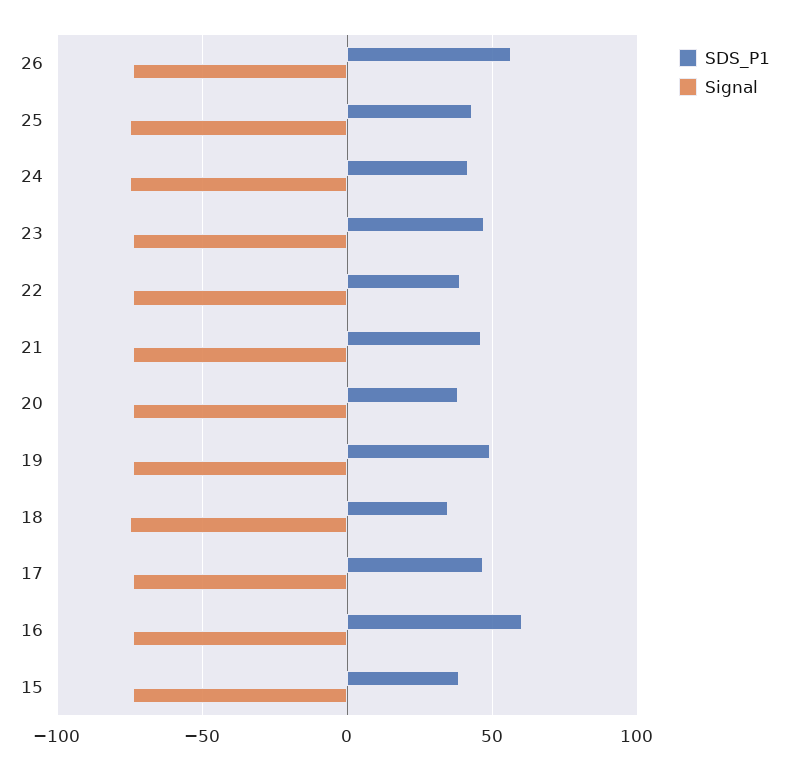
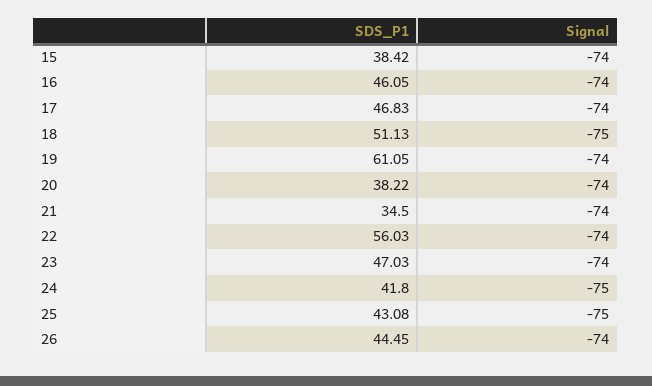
  {
    "SDS_P1": {
-     "26": 55,
+     "26": 44.45,
      "25": 43.08,
      "24": 41.8,
      "23": 47.03,
-     "22": 40,
+     "22": 56.03,
-     "21": 45,
+     "21": 34.5,
      "20": 38.22,
-     "19": 50,
+     "19": 61.05,
-     "18": 35,
+     "18": 51.13,
      "17": 46.83,
-     "16": 60,
+     "16": 46.05,
      "15": 38.42
    },
    "Signal": {
      "26": -74,
      "25": -75,
      "24": -75,
      "23": -74,
      "22": -74,
      "21": -74,
      "20": -74,
      "19": -74,
      "18": -75,
      "17": -74,
      "16": -74,
      "15": -74
    }
  }

